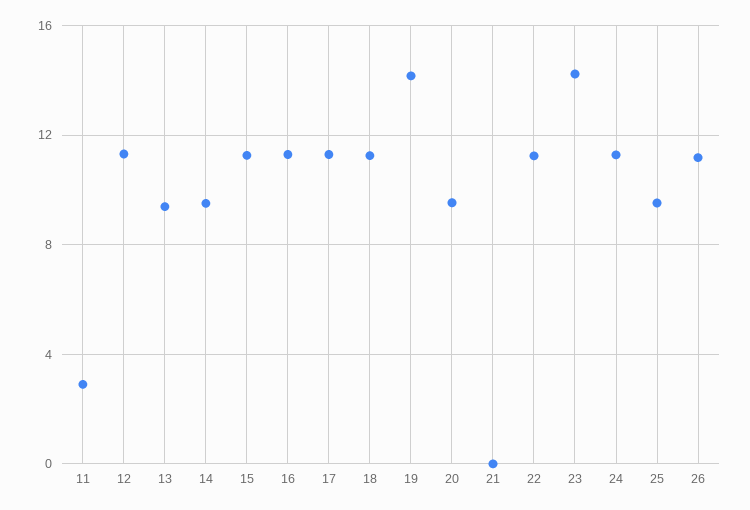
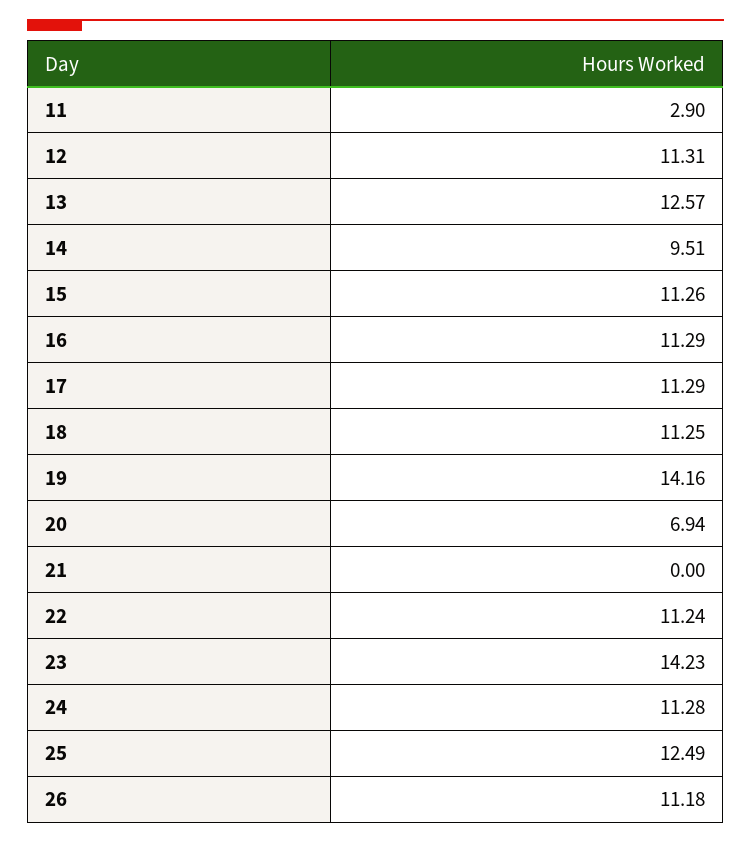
  {
    "11": 2.9,
    "12": 11.31,
-   "13": 9.5,
+   "13": 12.57,
    "14": 9.51,
    "15": 11.26,
    "16": 11.29,
    "17": 11.29,
    "18": 11.25,
    "19": 14.16,
-   "20": 9.5,
+   "20": 6.94,
    "21": 0,
    "22": 11.24,
    "23": 14.23,
    "24": 11.28,
-   "25": 9.5,
+   "25": 12.49,
    "26": 11.18
  }

